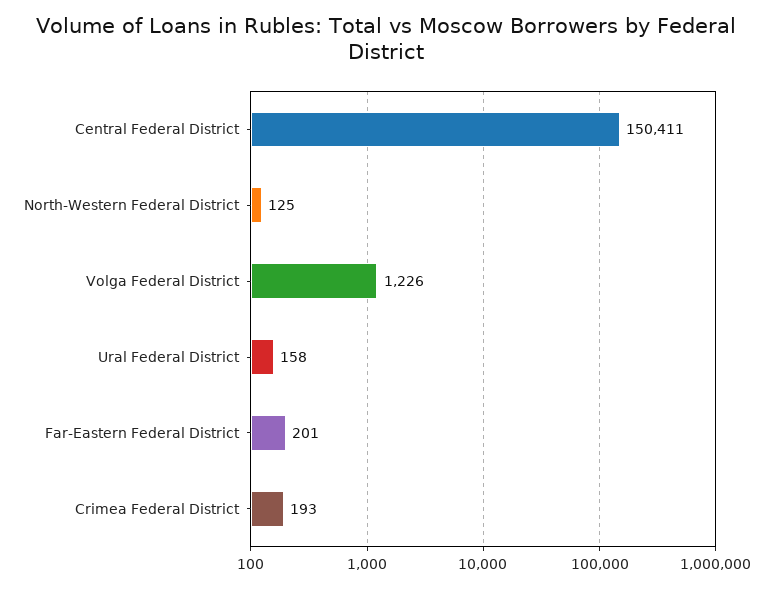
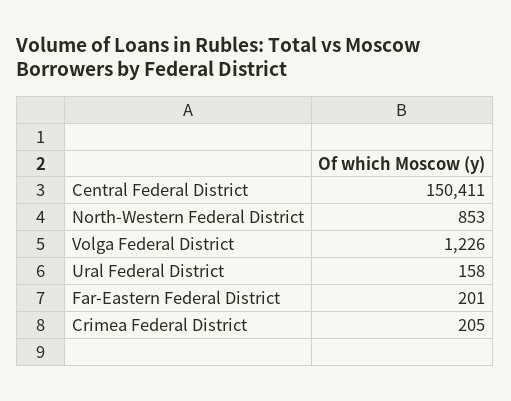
  {
    "Central Federal District": 150411,
-   "North-Western Federal District": 125,
+   "North-Western Federal District": 853,
    "Volga Federal District": 1226,
    "Ural Federal District": 158,
    "Far-Eastern Federal District": 201,
-   "Crimea Federal District": 193
+   "Crimea Federal District": 205
  }

